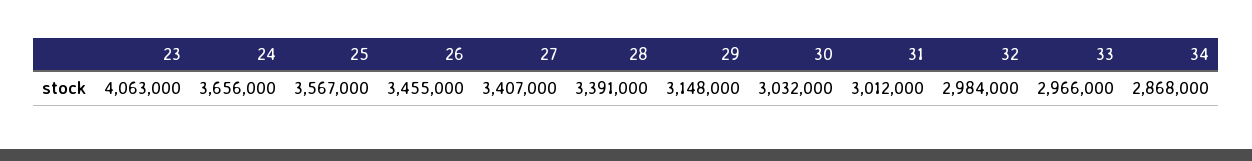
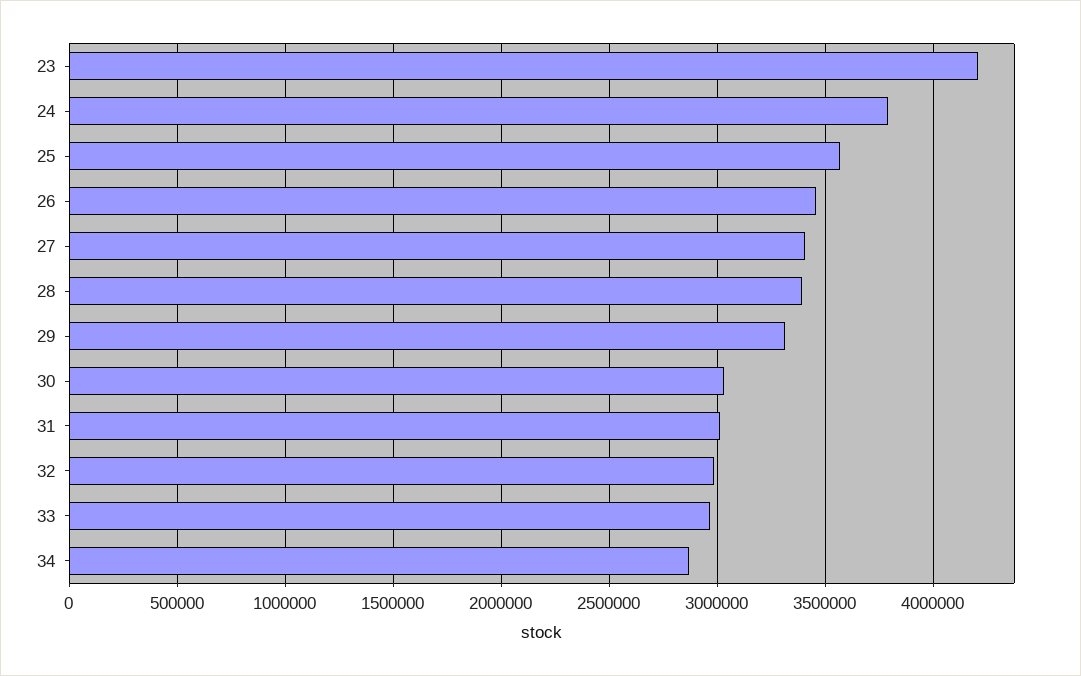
  {
-   "23": 4063000,
+   "23": 4200000,
-   "24": 3656000,
+   "24": 3800000,
    "25": 3567000,
    "26": 3455000,
    "27": 3407000,
    "28": 3391000,
-   "29": 3148000,
+   "29": 3300000,
    "30": 3032000,
    "31": 3012000,
    "32": 2984000,
    "33": 2966000,
    "34": 2868000
  }

